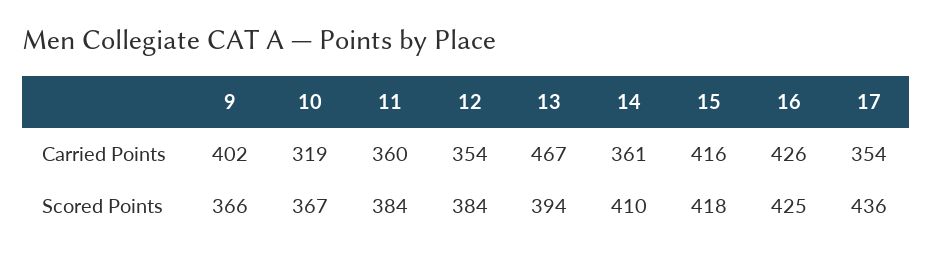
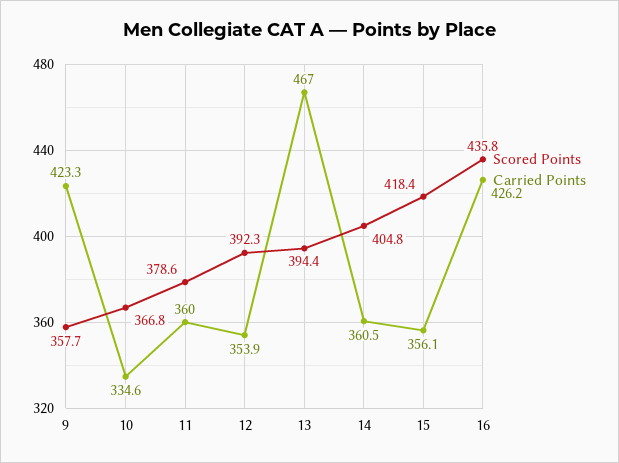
  {
    "Carried Points": {
-     "9": 402,
+     "9": 423.3,
-     "10": 319,
+     "10": 334.6,
      "11": 360,
      "12": 353.9,
      "13": 467,
      "14": 360.5,
-     "15": 416,
+     "15": 356.1,
-     "16": 426.2,
+     "16": 426.2
-     "17": 354
    },
    "Scored Points": {
-     "9": 366,
+     "9": 357.7,
      "10": 366.8,
-     "11": 384,
+     "11": 378.6,
-     "12": 384,
+     "12": 392.3,
      "13": 394.4,
-     "14": 410,
+     "14": 404.8,
      "15": 418.4,
-     "16": 425,
+     "16": 435.8
-     "17": 436
    }
  }

